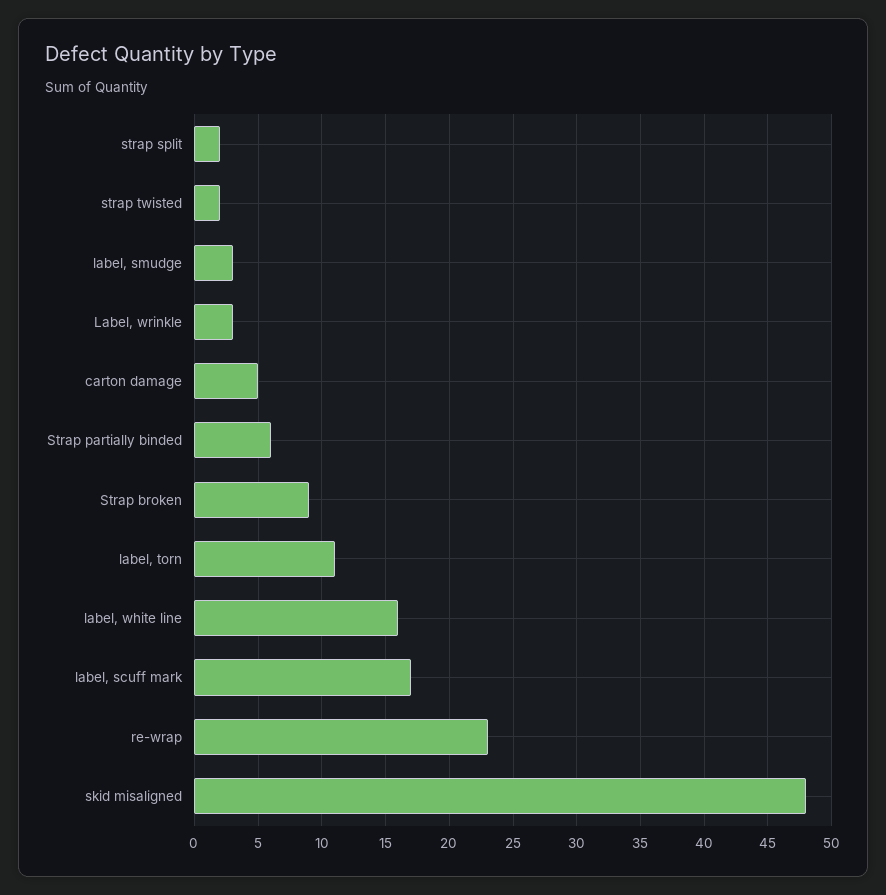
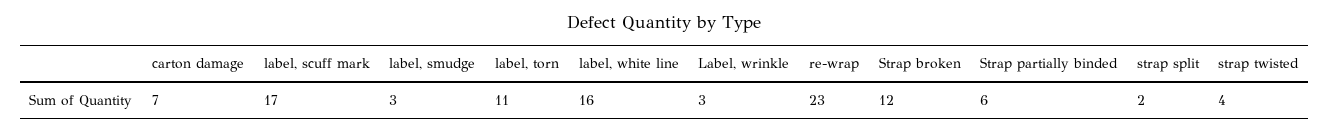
  {
    "strap split": 2,
-   "strap twisted": 2,
+   "strap twisted": 4,
    "label, smudge": 3,
    "Label, wrinkle": 3,
-   "carton damage": 5,
+   "carton damage": 7,
    "Strap partially binded": 6,
-   "Strap broken": 9,
+   "Strap broken": 12,
    "label, torn": 11,
    "label, white line": 16,
    "label, scuff mark": 17,
-   "re-wrap": 23,
+   "re-wrap": 23
-   "skid misaligned": 48
  }

